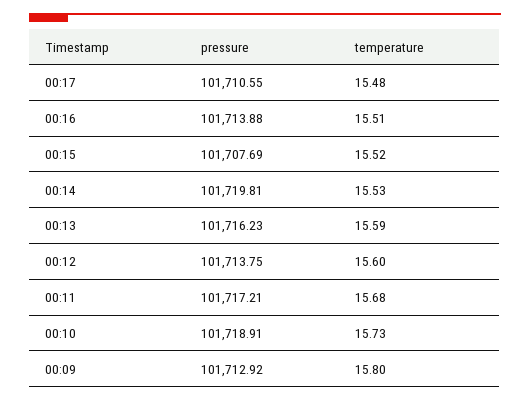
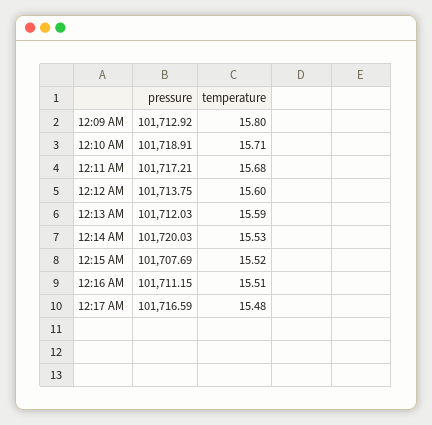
  {
    "pressure": {
-     "00:17": 101710.55,
+     "00:17": 101716.59,
-     "00:16": 101713.88,
+     "00:16": 101711.15,
      "00:15": 101707.69,
-     "00:14": 101719.81,
+     "00:14": 101720.03,
-     "00:13": 101716.23,
+     "00:13": 101712.03,
      "00:12": 101713.75,
      "00:11": 101717.21,
      "00:10": 101718.91,
      "00:09": 101712.92
    },
    "temperature": {
      "00:17": 15.48,
      "00:16": 15.51,
      "00:15": 15.52,
      "00:14": 15.53,
      "00:13": 15.59,
      "00:12": 15.6,
      "00:11": 15.68,
-     "00:10": 15.73,
+     "00:10": 15.71,
      "00:09": 15.8
    }
  }

